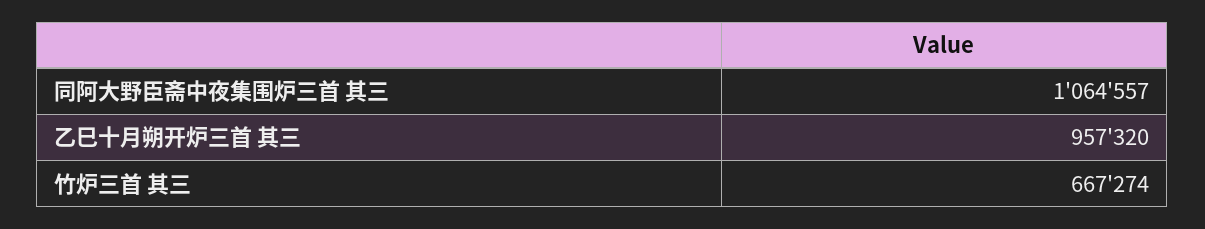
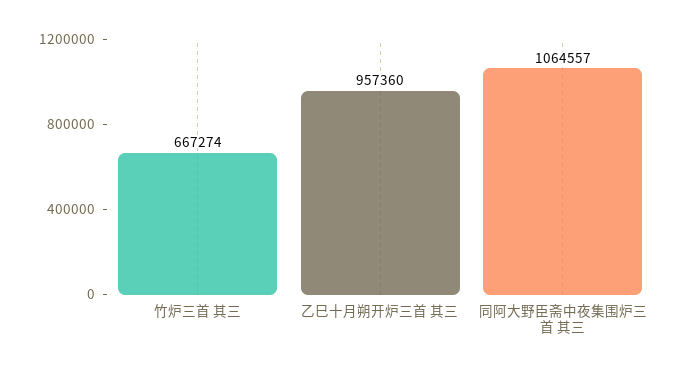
  {
    "同阿大野臣斋中夜集围炉三首 其三": 1064557,
-   "乙巳十月朔开炉三首 其三": 957320,
+   "乙巳十月朔开炉三首 其三": 957360,
    "竹炉三首 其三": 667274
  }

